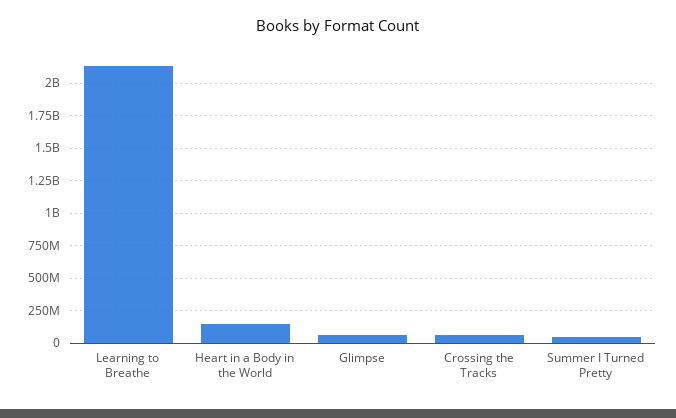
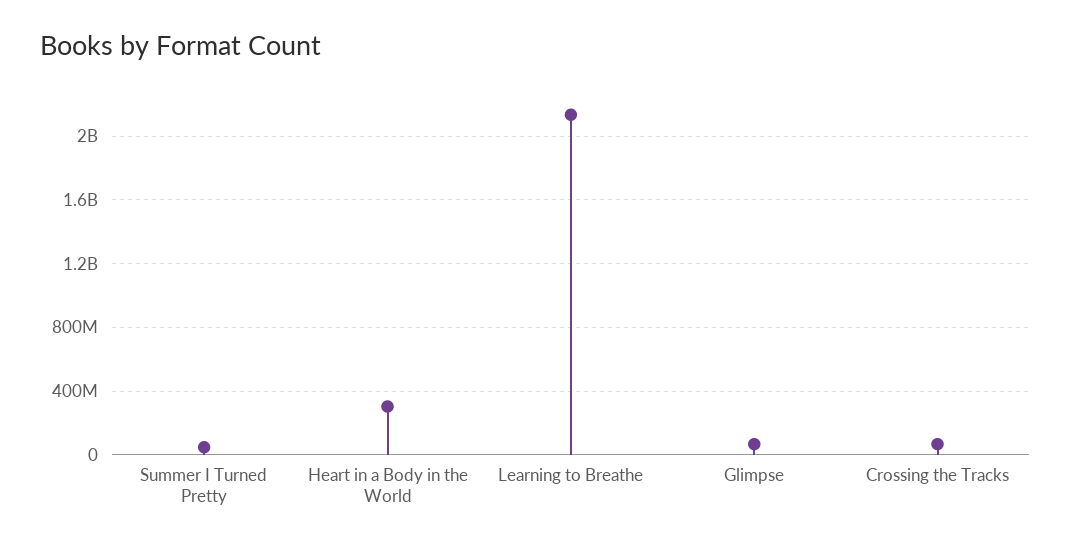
  {
    "Learning to Breathe": 2150000000,
-   "Heart in a Body in the World": 150000000,
+   "Heart in a Body in the World": 300000000,
    "Glimpse": 50000000,
    "Crossing the Tracks": 50000000,
    "Summer I Turned Pretty": 50000000
  }

